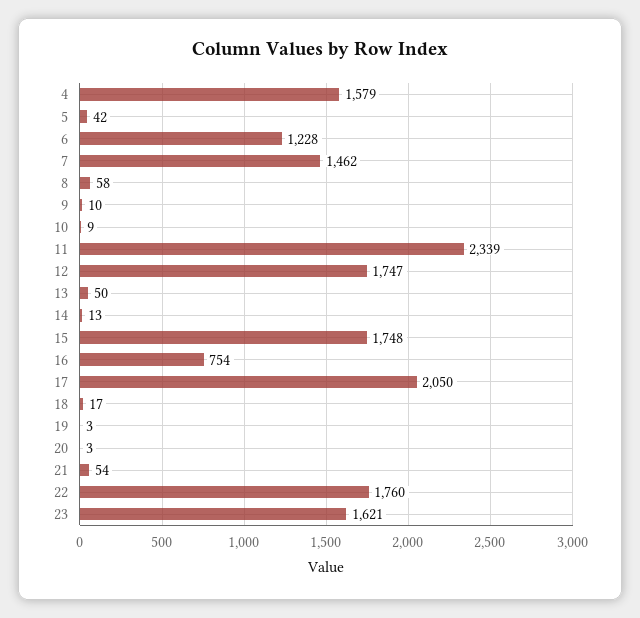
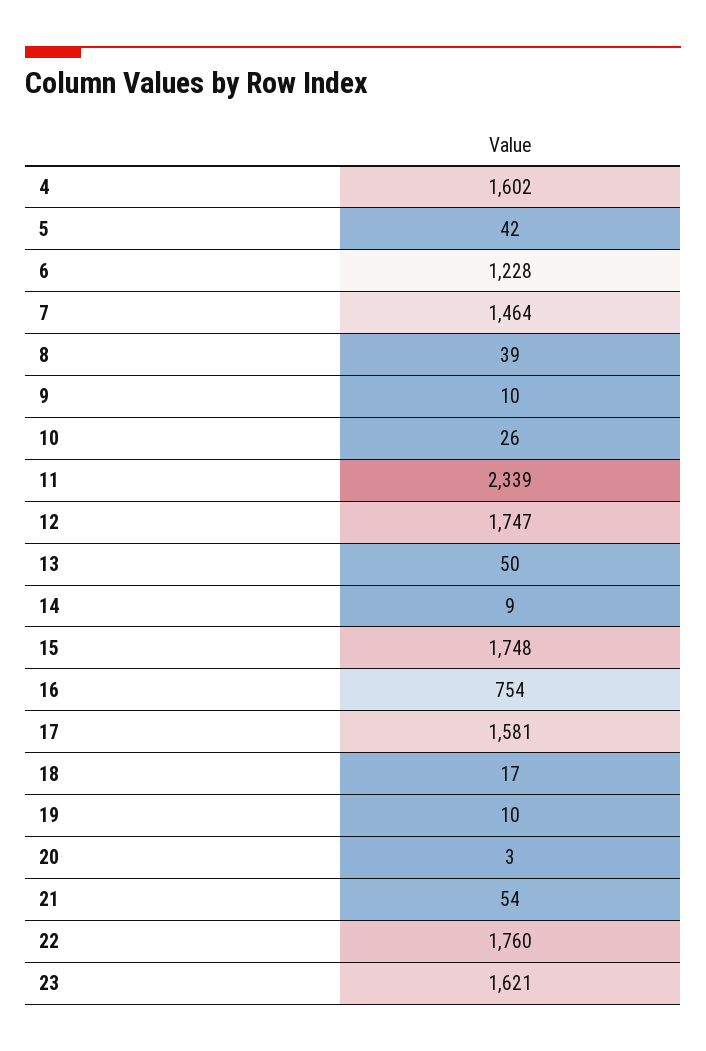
  {
-   "4": 1579,
+   "4": 1602,
    "5": 42,
    "6": 1228,
-   "7": 1462,
+   "7": 1464,
-   "8": 58,
+   "8": 39,
    "9": 10,
-   "10": 9,
+   "10": 26,
    "11": 2339,
    "12": 1747,
    "13": 50,
-   "14": 13,
+   "14": 9,
    "15": 1748,
    "16": 754,
-   "17": 2050,
+   "17": 1581,
    "18": 17,
-   "19": 3,
+   "19": 10,
    "20": 3,
    "21": 54,
    "22": 1760,
    "23": 1621
  }

